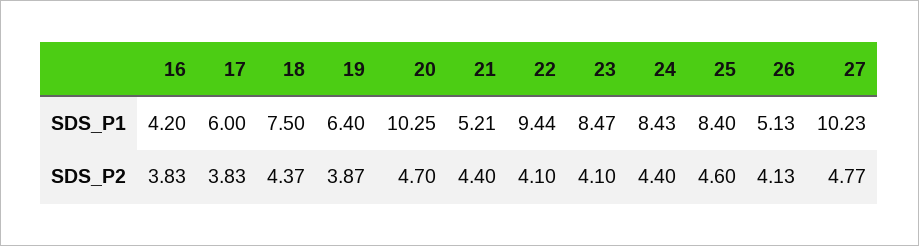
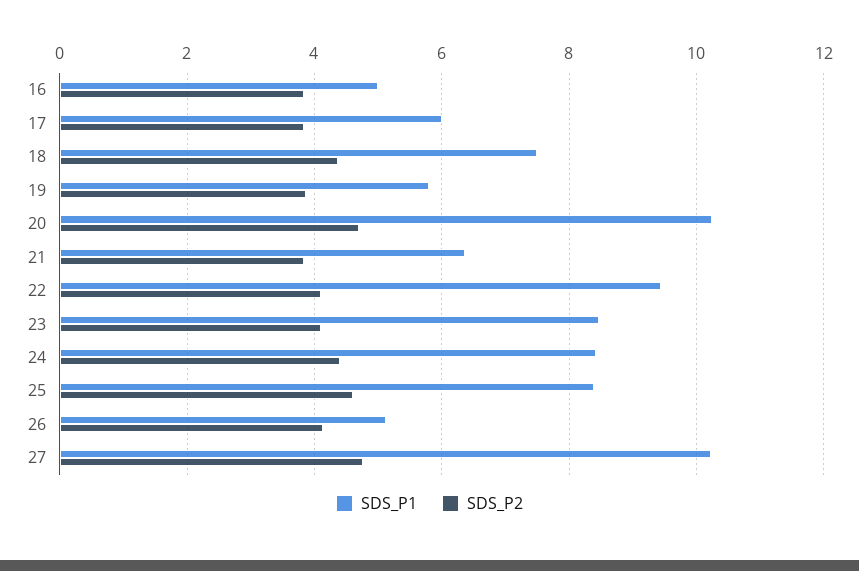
  {
    "SDS_P1": {
-     "16": 4.2,
+     "16": 5,
      "17": 6,
      "18": 7.5,
-     "19": 6.4,
+     "19": 5.8,
      "20": 10.25,
-     "21": 5.21,
+     "21": 6.4,
      "22": 9.44,
      "23": 8.47,
      "24": 8.43,
      "25": 8.4,
      "26": 5.13,
      "27": 10.23
    },
    "SDS_P2": {
      "16": 3.83,
      "17": 3.83,
      "18": 4.37,
      "19": 3.87,
      "20": 4.7,
-     "21": 4.4,
+     "21": 3.8,
      "22": 4.1,
      "23": 4.1,
      "24": 4.4,
      "25": 4.6,
      "26": 4.13,
      "27": 4.77
    }
  }

